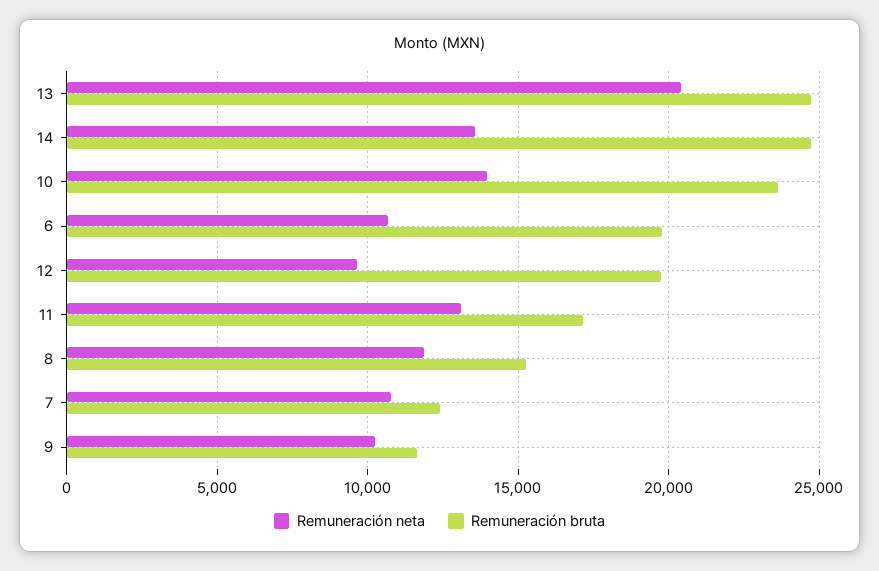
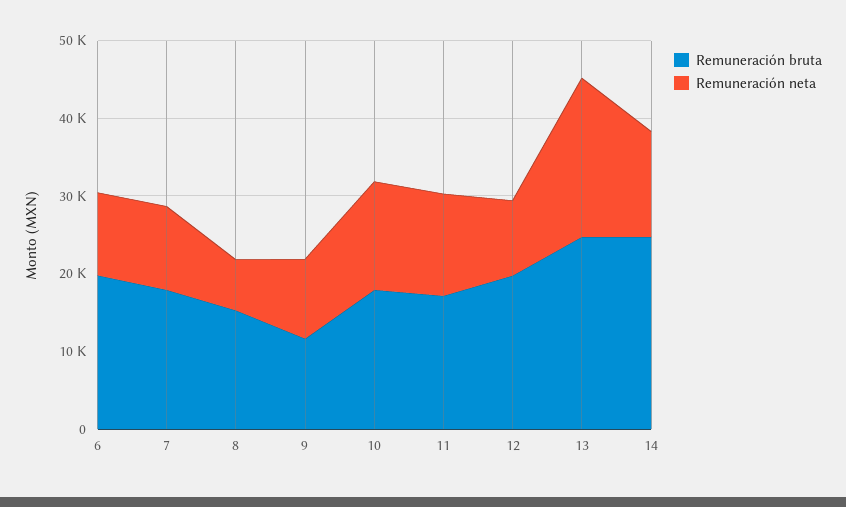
  {
    "Remuneración neta": {
      "13": 20500,
      "14": 13500,
      "10": 14000,
      "6": 10500,
      "12": 9500,
      "11": 13000,
-     "8": 12000,
+     "8": 6000,
      "7": 11000,
      "9": 10000
    },
    "Remuneración bruta": {
      "13": 24500,
      "14": 24500,
-     "10": 23500,
+     "10": 18000,
      "6": 20000,
      "12": 19500,
      "11": 17000,
      "8": 15500,
-     "7": 12500,
+     "7": 18000,
      "9": 11500
    }
  }

